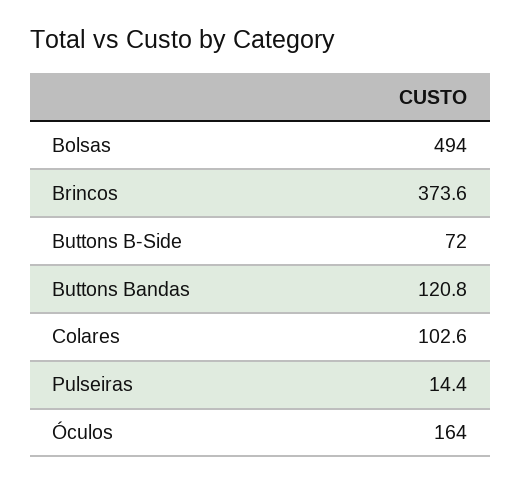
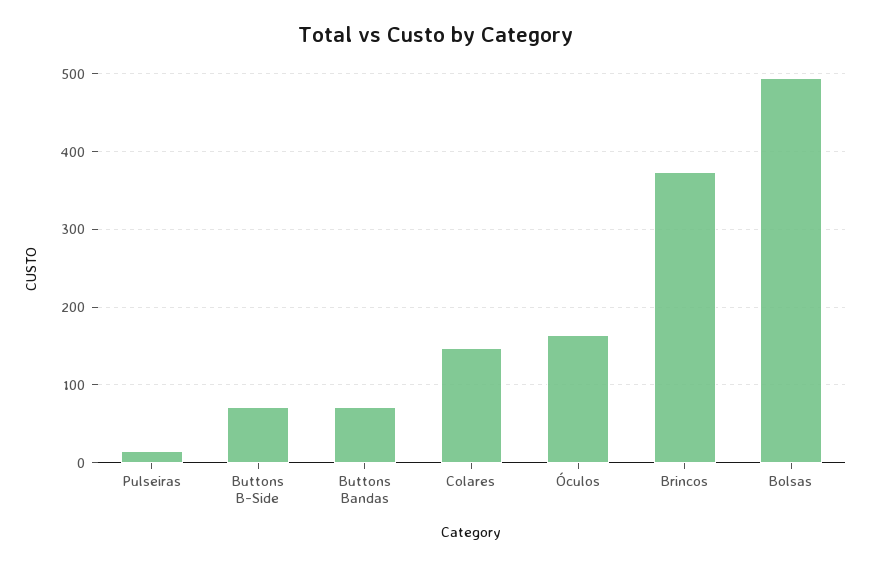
  {
    "Bolsas": 494,
    "Brincos": 373.6,
    "Buttons B-Side": 72,
-   "Buttons Bandas": 120.8,
+   "Buttons Bandas": 70,
-   "Colares": 102.6,
+   "Colares": 150,
    "Pulseiras": 14.4,
    "Óculos": 164
  }

